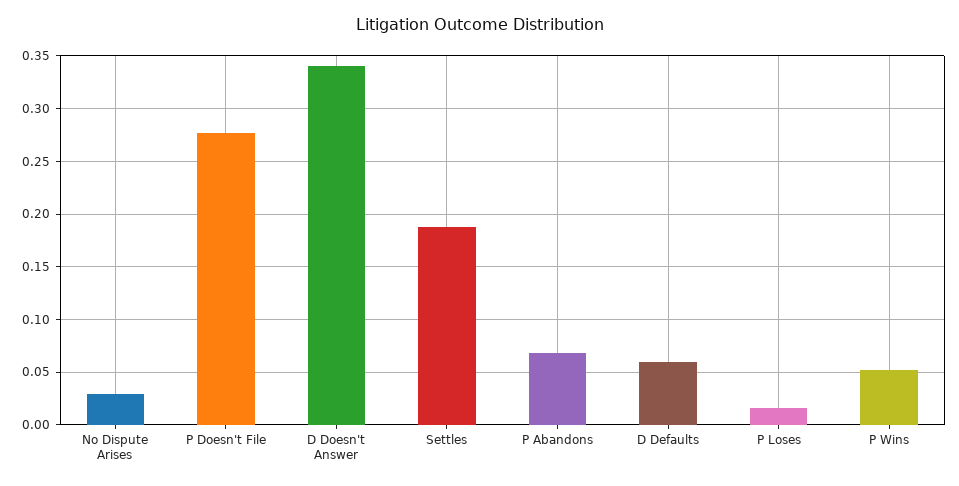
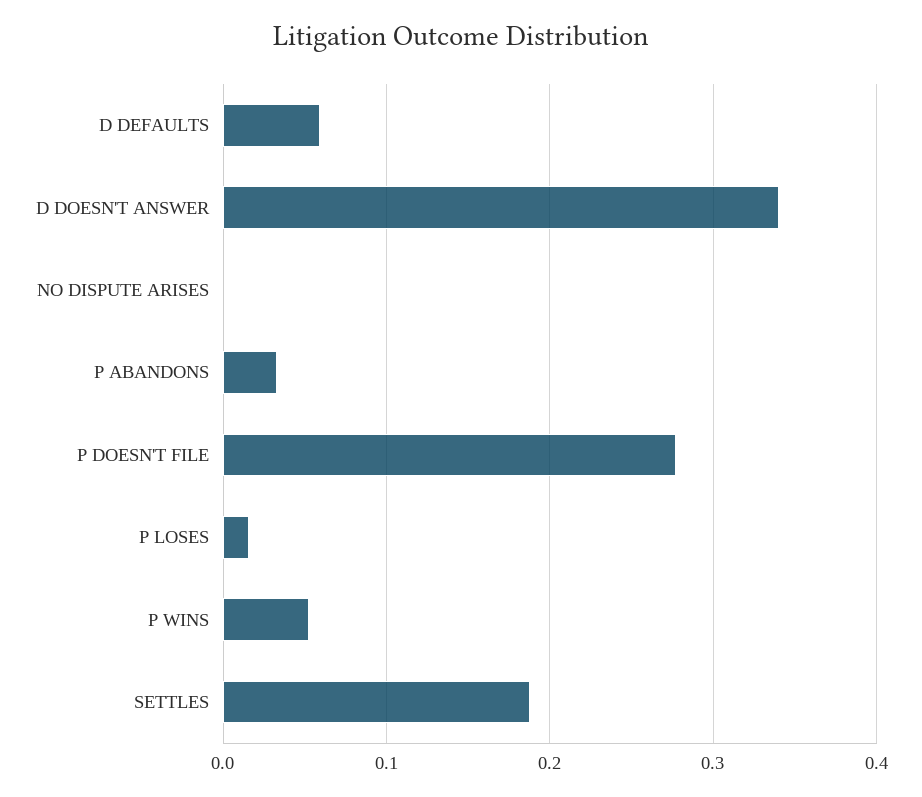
  {
-   "No Dispute Arises": 0.03,
+   "No Dispute Arises": 0,
    "P Doesn't File": 0.28,
    "D Doesn't Answer": 0.34,
    "Settles": 0.19,
-   "P Abandons": 0.07,
+   "P Abandons": 0.03,
    "D Defaults": 0.06,
    "P Loses": 0.02,
    "P Wins": 0.05
  }

